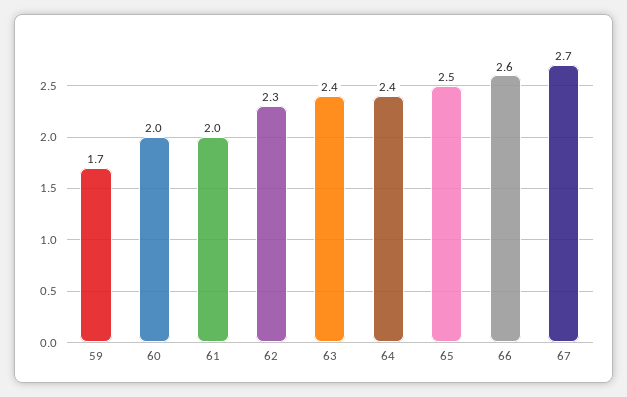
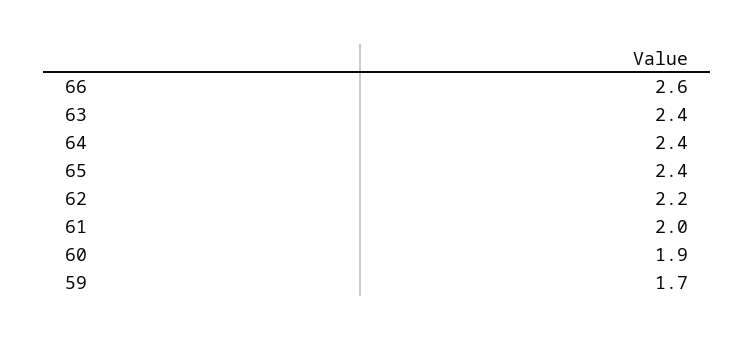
  {
    "59": 1.7,
-   "60": 2,
+   "60": 1.9,
    "61": 2,
-   "62": 2.3,
+   "62": 2.2,
    "63": 2.4,
    "64": 2.4,
-   "65": 2.5,
+   "65": 2.4,
-   "66": 2.6,
+   "66": 2.6
-   "67": 2.7
  }

